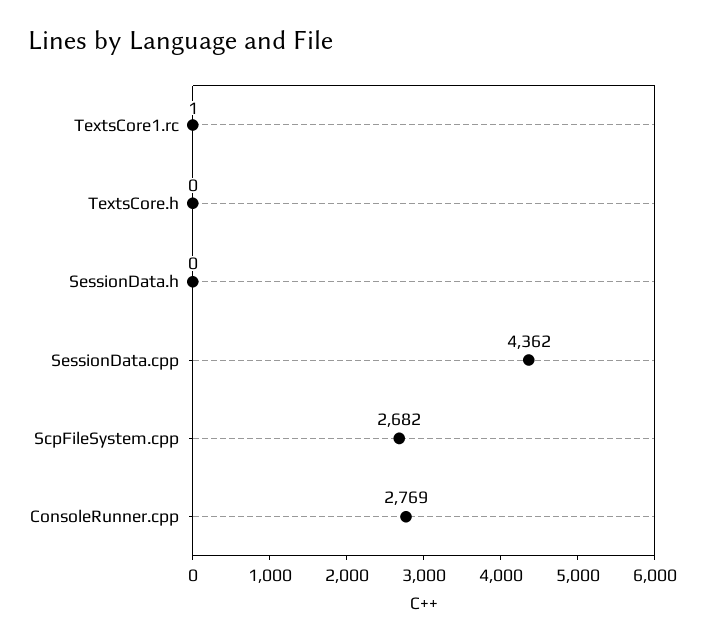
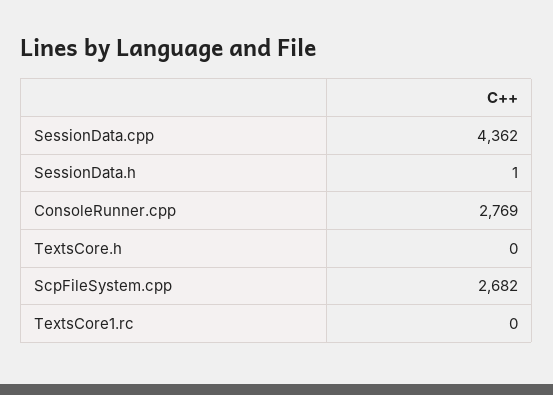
  {
-   "TextsCore1.rc": 1,
+   "TextsCore1.rc": 0,
    "TextsCore.h": 0,
-   "SessionData.h": 0,
+   "SessionData.h": 1,
    "SessionData.cpp": 4362,
    "ScpFileSystem.cpp": 2682,
    "ConsoleRunner.cpp": 2769
  }

